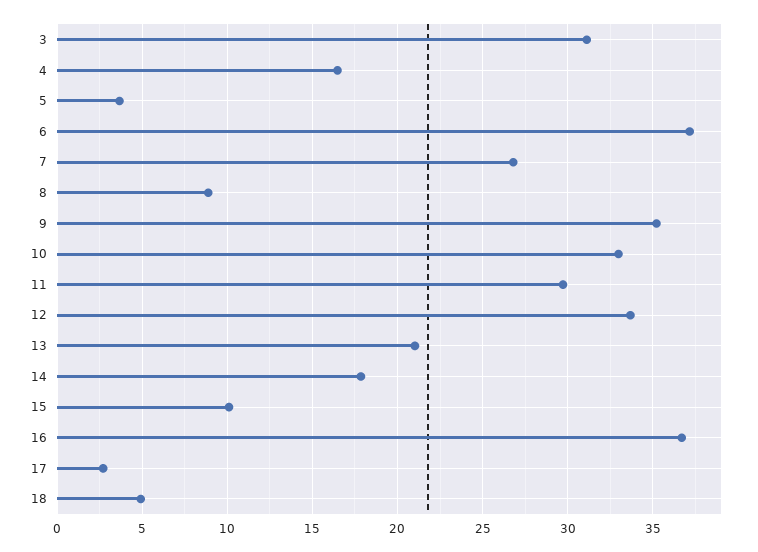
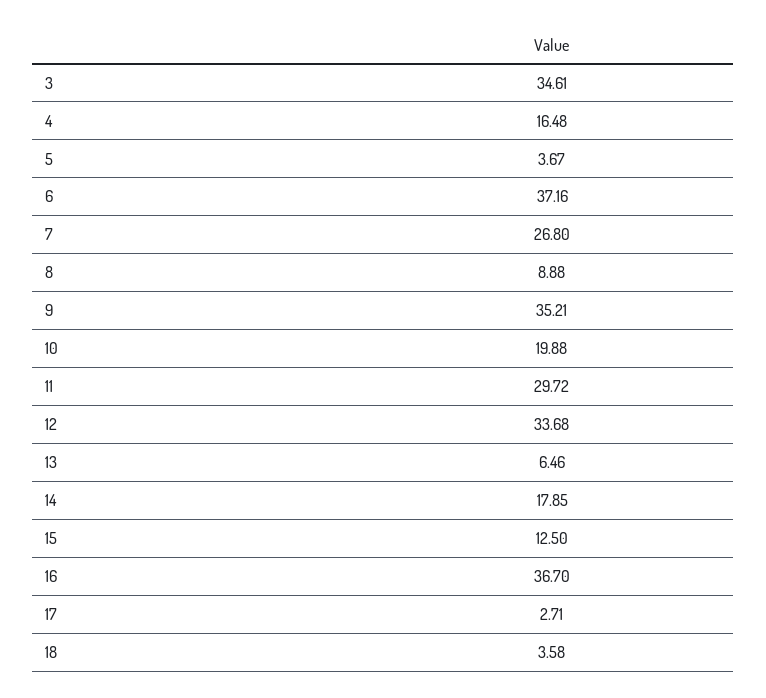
  {
-   "3": 31,
+   "3": 34.61,
    "4": 16.48,
    "5": 3.67,
    "6": 37.16,
    "7": 26.8,
    "8": 8.88,
    "9": 35.21,
-   "10": 33,
+   "10": 19.88,
    "11": 29.72,
    "12": 33.68,
-   "13": 21,
+   "13": 6.46,
    "14": 17.85,
-   "15": 10,
+   "15": 12.5,
    "16": 36.7,
    "17": 2.71,
-   "18": 5
+   "18": 3.58
  }

